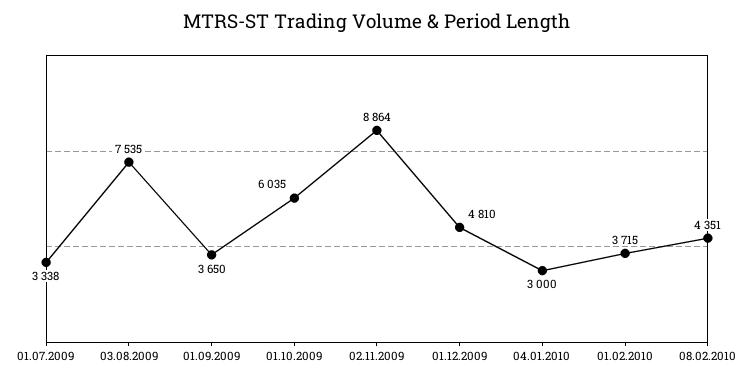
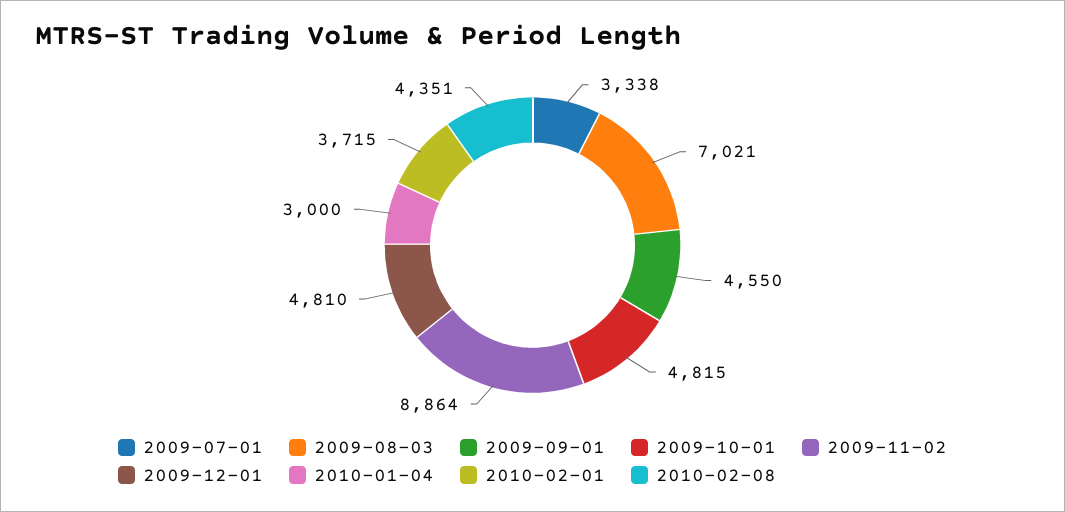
  {
    "01.07.2009": 3338,
-   "03.08.2009": 7535,
+   "03.08.2009": 7021,
-   "01.09.2009": 3650,
+   "01.09.2009": 4550,
-   "01.10.2009": 6035,
+   "01.10.2009": 4815,
    "02.11.2009": 8864,
    "01.12.2009": 4810,
    "04.01.2010": 3000,
    "01.02.2010": 3715,
    "08.02.2010": 4351
  }

